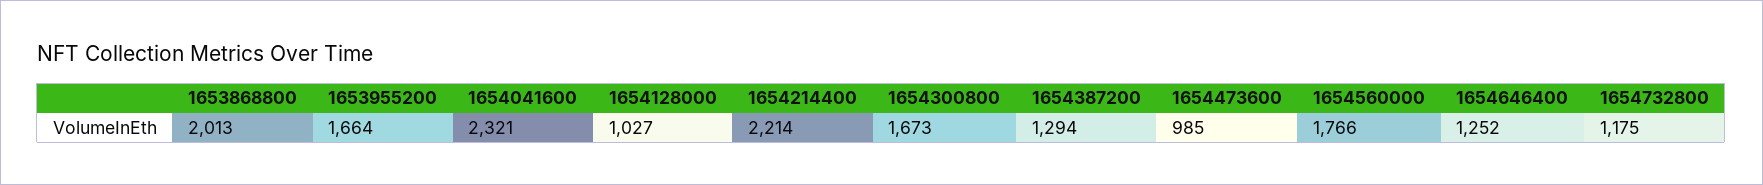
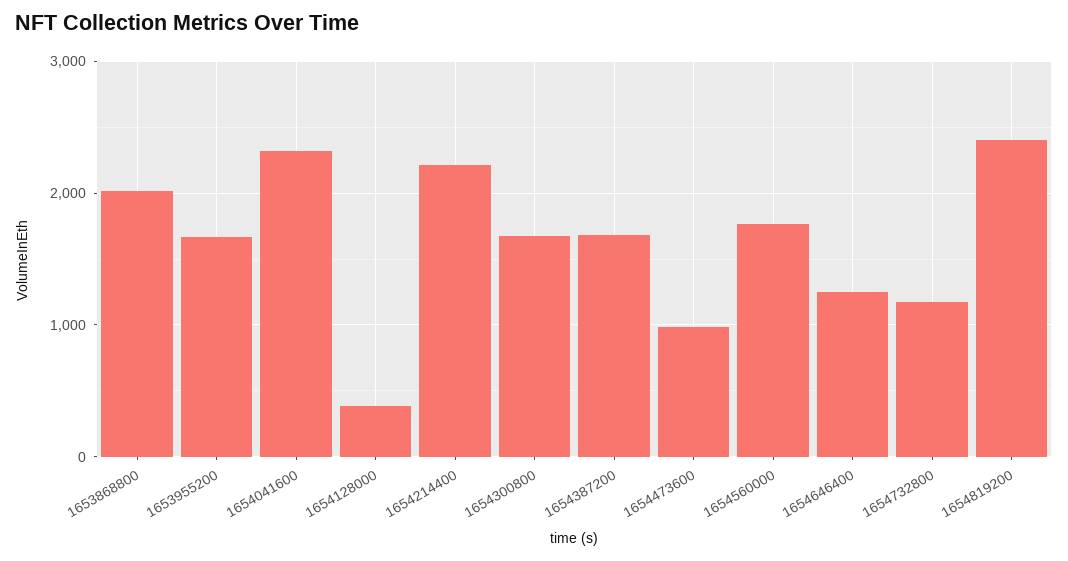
  {
    "1653868800": 2013,
    "1653955200": 1664,
    "1654041600": 2321,
-   "1654128000": 1027,
+   "1654128000": 400,
    "1654214400": 2214,
    "1654300800": 1673,
-   "1654387200": 1294,
+   "1654387200": 1700,
    "1654473600": 985,
    "1654560000": 1766,
    "1654646400": 1252,
-   "1654732800": 1175
+   "1654732800": 1175,
+   "1654819200": 2400
  }

